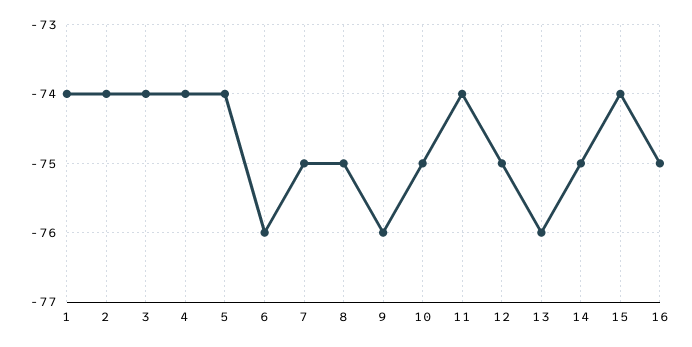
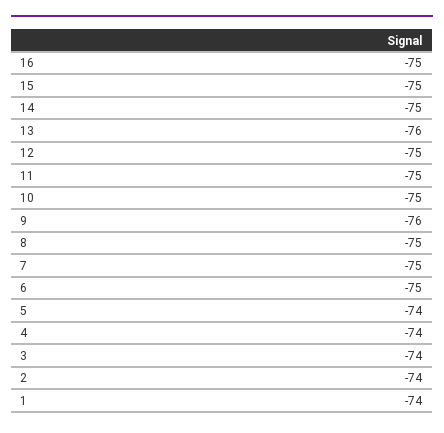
  {
    "1": -74,
    "2": -74,
    "3": -74,
    "4": -74,
    "5": -74,
-   "6": -76,
+   "6": -75,
    "7": -75,
    "8": -75,
    "9": -76,
    "10": -75,
-   "11": -74,
+   "11": -75,
    "12": -75,
    "13": -76,
    "14": -75,
-   "15": -74,
+   "15": -75,
    "16": -75
  }

